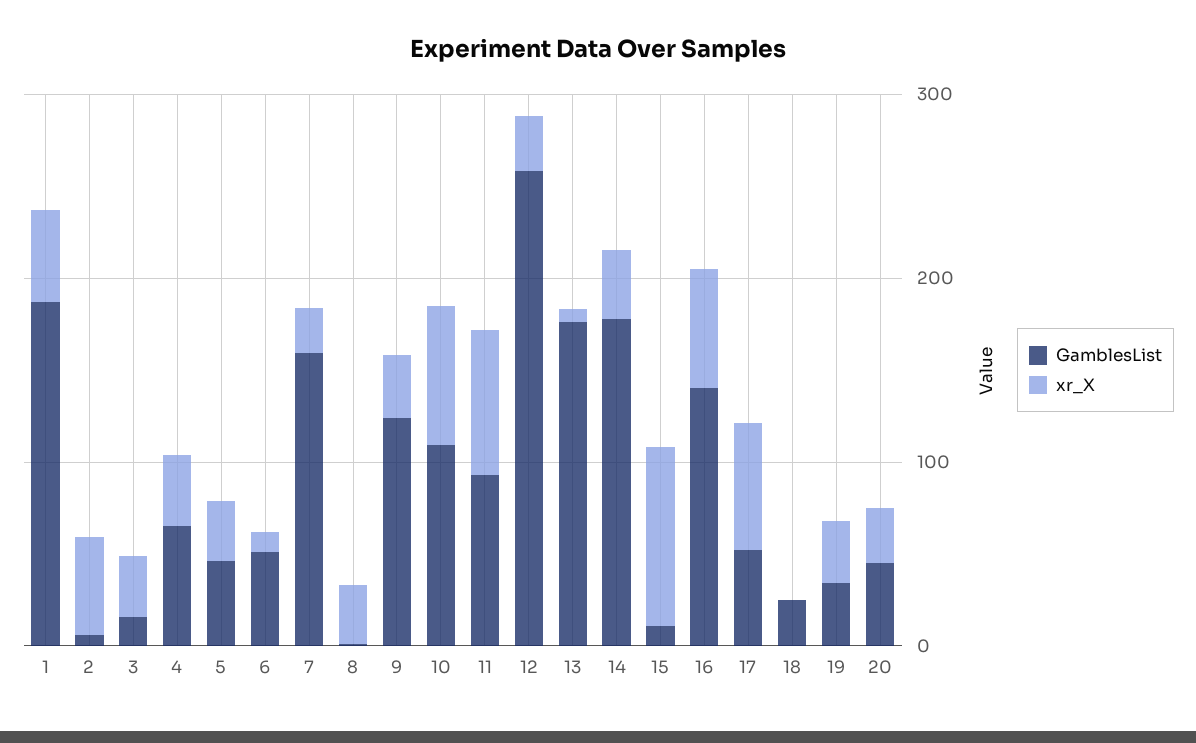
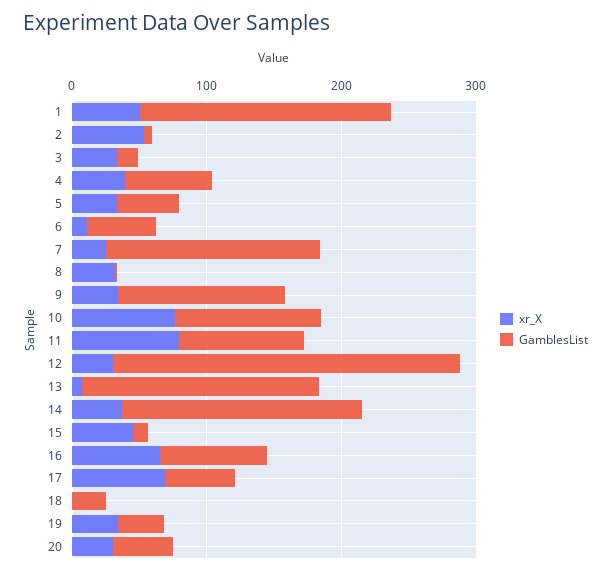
  {
    "GamblesList": {
      "1": 180,
      "2": 0,
      "3": 20,
      "4": 60,
      "5": 40,
      "6": 60,
      "7": 160,
      "8": 0,
      "9": 120,
      "10": 100,
      "11": 100,
      "12": 260,
      "13": 180,
      "14": 180,
      "15": 20,
-     "16": 140,
+     "16": 80,
      "17": 60,
      "18": 20,
      "19": 40,
      "20": 40
    },
    "xr_X": {
      "1": 60,
      "2": 60,
      "3": 40,
      "4": 40,
      "5": 40,
      "6": 20,
      "7": 20,
      "8": 40,
      "9": 40,
      "10": 80,
      "11": 80,
      "12": 40,
      "13": 0,
      "14": 40,
-     "15": 100,
+     "15": 40,
      "16": 60,
      "17": 60,
      "18": 0,
      "19": 40,
      "20": 40
    }
  }

